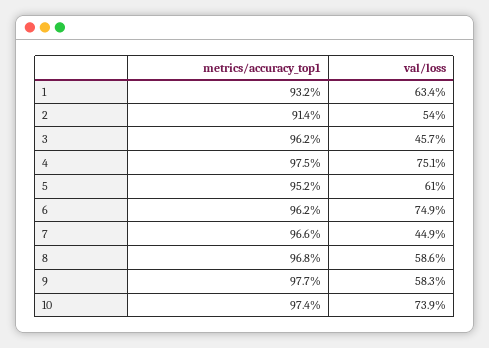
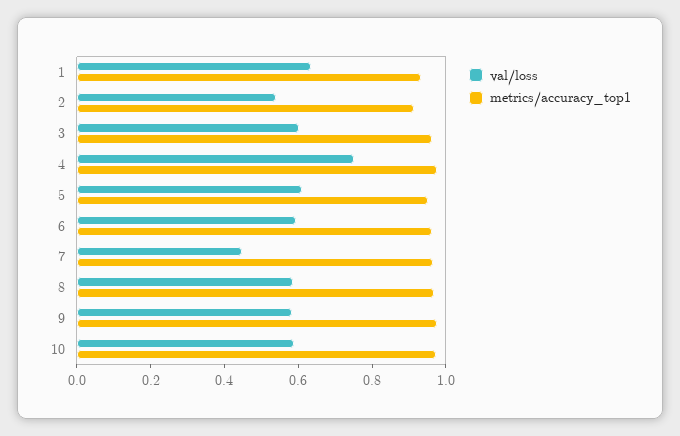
  {
    "metrics/accuracy_top1": {
      "1": 0.932,
      "2": 0.914,
      "3": 0.962,
      "4": 0.975,
      "5": 0.952,
      "6": 0.962,
      "7": 0.966,
      "8": 0.968,
      "9": 0.977,
      "10": 0.974
    },
    "val/loss": {
      "1": 0.634,
      "2": 0.54,
-     "3": 0.457,
+     "3": 0.6,
      "4": 0.751,
      "5": 0.61,
-     "6": 0.749,
+     "6": 0.6,
      "7": 0.449,
      "8": 0.586,
      "9": 0.583,
-     "10": 0.739
+     "10": 0.6
    }
  }

